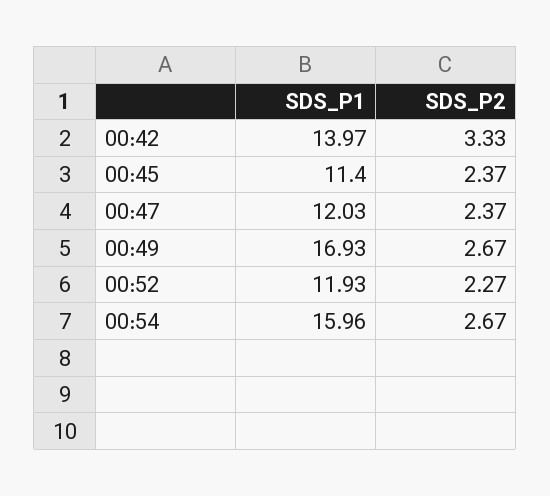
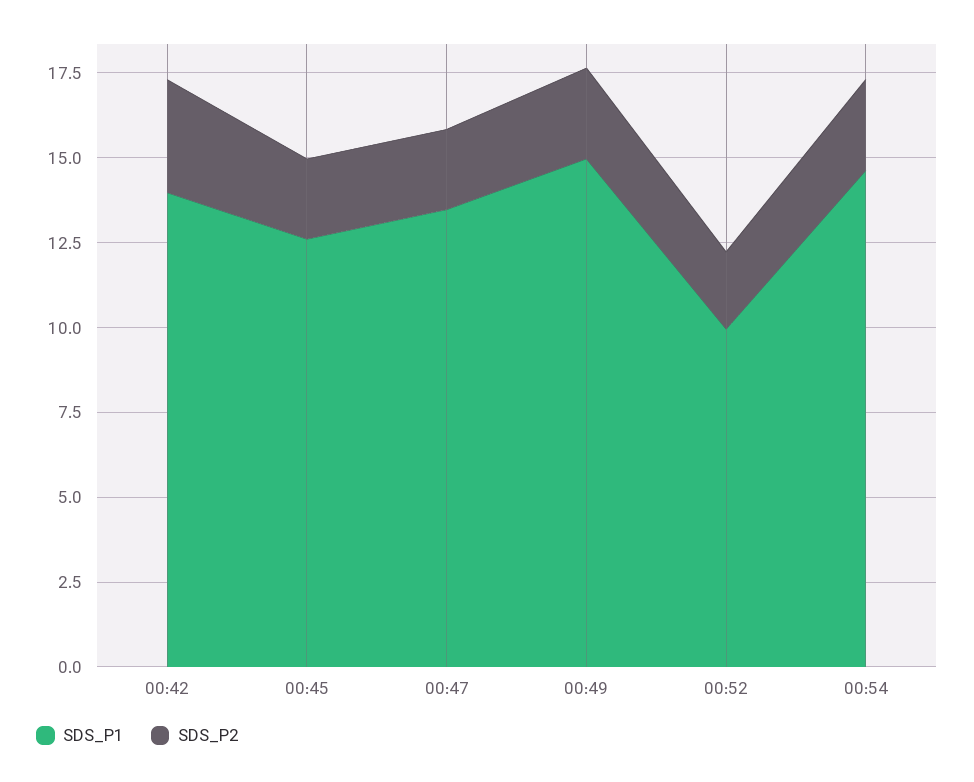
  {
    "SDS_P1": {
      "00:42": 13.97,
-     "00:45": 11.4,
+     "00:45": 12.5,
-     "00:47": 12.03,
+     "00:47": 13.5,
-     "00:49": 16.93,
+     "00:49": 15,
-     "00:52": 11.93,
+     "00:52": 10,
-     "00:54": 15.96
+     "00:54": 14.5
    },
    "SDS_P2": {
      "00:42": 3.33,
      "00:45": 2.37,
      "00:47": 2.37,
      "00:49": 2.67,
      "00:52": 2.27,
      "00:54": 2.67
    }
  }

